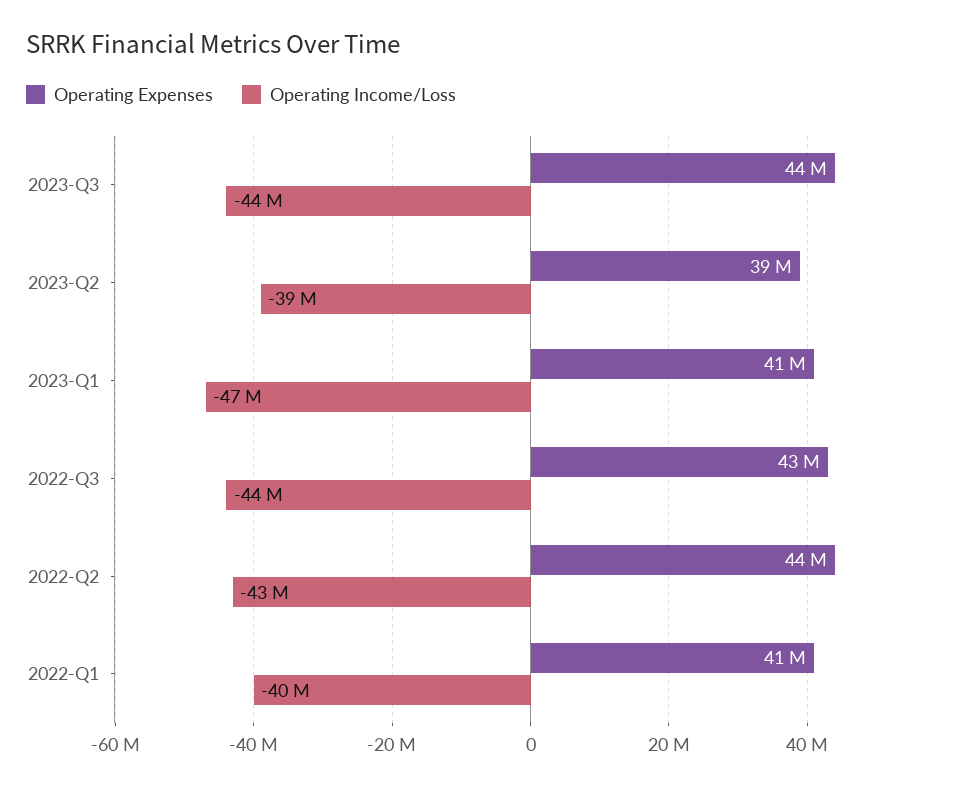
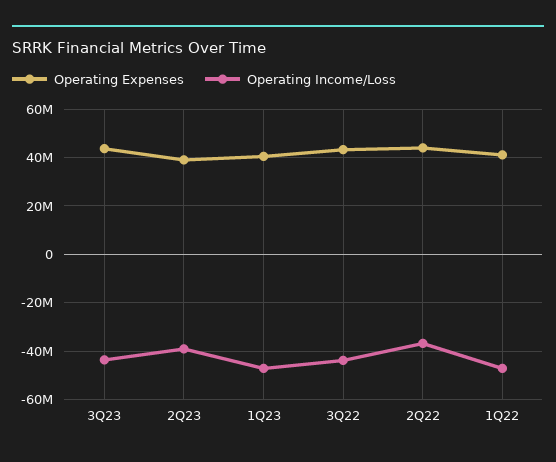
  {
    "Operating Expenses": {
      "2023-Q3": 44000000,
      "2023-Q2": 39000000,
      "2023-Q1": 41000000,
      "2022-Q3": 43000000,
      "2022-Q2": 44000000,
      "2022-Q1": 41000000
    },
    "Operating Income/Loss": {
      "2023-Q3": -44000000,
      "2023-Q2": -39000000,
      "2023-Q1": -47000000,
      "2022-Q3": -44000000,
-     "2022-Q2": -43000000,
+     "2022-Q2": -37500000,
-     "2022-Q1": -40000000
+     "2022-Q1": -47500000
    }
  }

